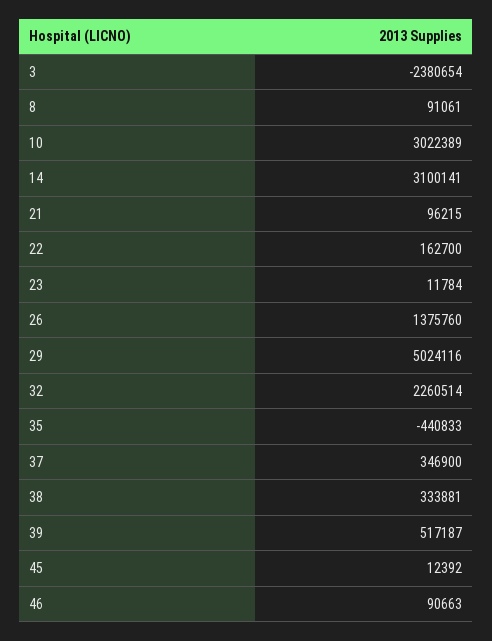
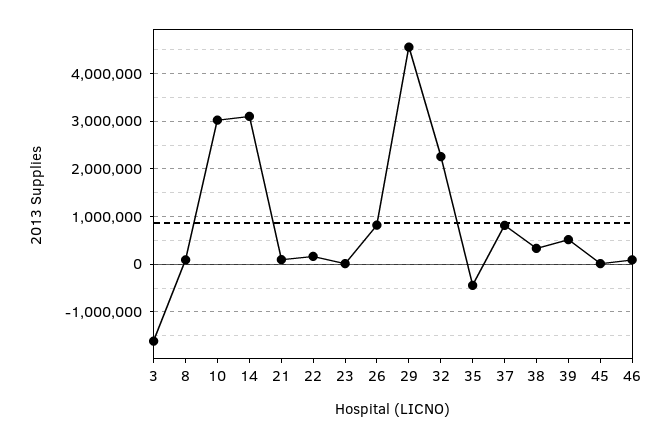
  {
-   "3": -2380654,
+   "3": -1600000,
    "8": 91061,
    "10": 3022389,
    "14": 3100141,
    "21": 96215,
    "22": 162700,
    "23": 11784,
-   "26": 1375760,
+   "26": 800000,
-   "29": 5024116,
+   "29": 4600000,
    "32": 2260514,
    "35": -440833,
-   "37": 346900,
+   "37": 800000,
    "38": 333881,
    "39": 517187,
    "45": 12392,
    "46": 90663
  }

